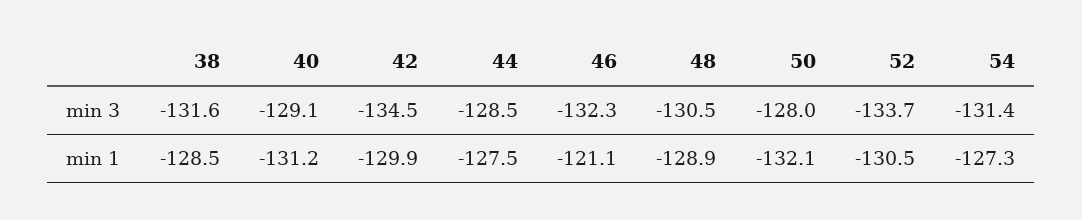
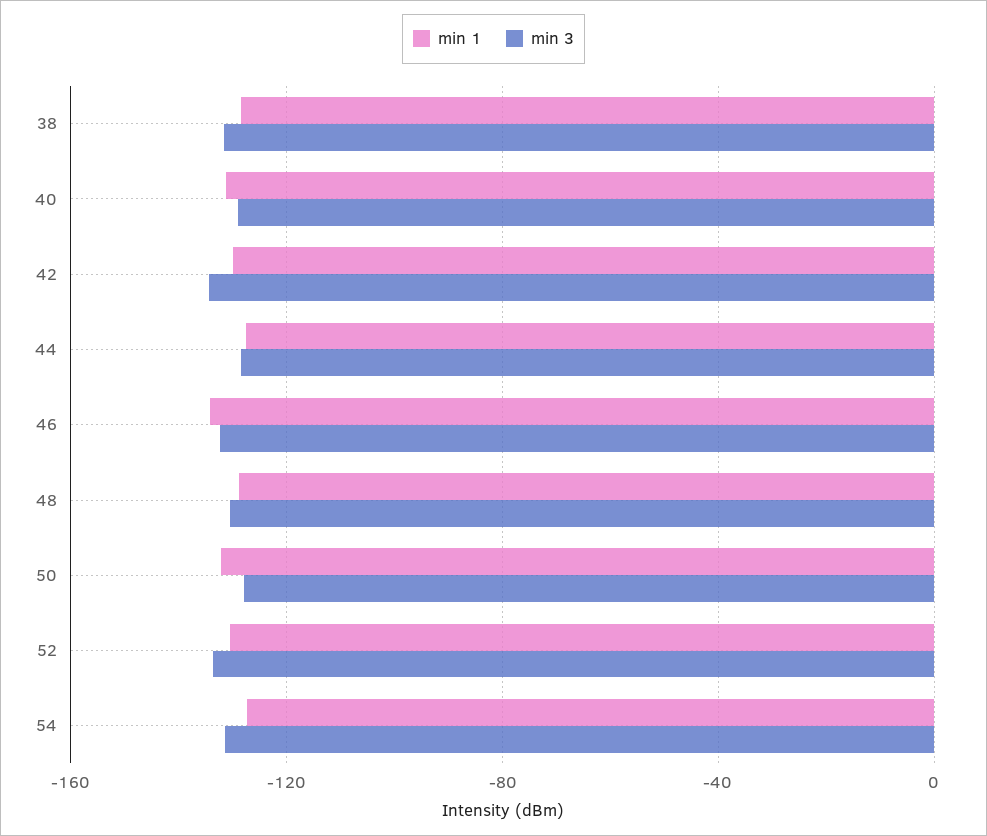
  {
    "min 3": {
      "38": -131.6,
      "40": -129.1,
      "42": -134.5,
      "44": -128.5,
      "46": -132.3,
      "48": -130.5,
      "50": -128,
      "52": -133.7,
      "54": -131.4
    },
    "min 1": {
      "38": -128.5,
      "40": -131.2,
      "42": -129.9,
      "44": -127.5,
-     "46": -121.1,
+     "46": -135,
      "48": -128.9,
      "50": -132.1,
      "52": -130.5,
      "54": -127.3
    }
  }

